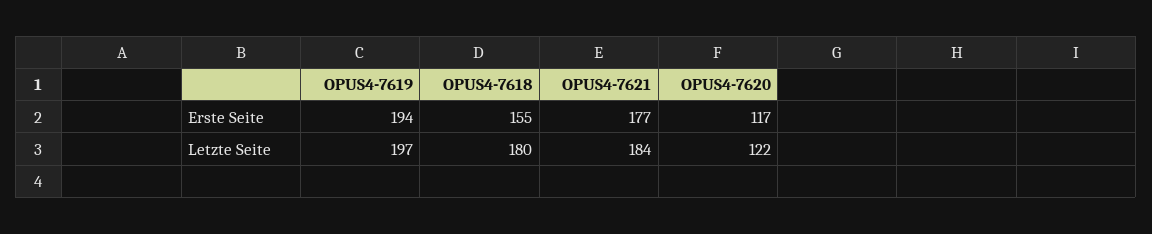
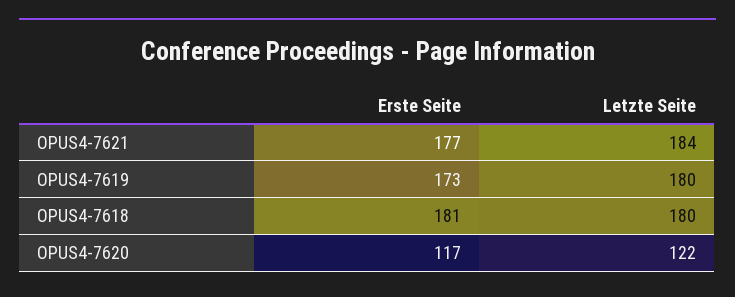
  {
    "OPUS4-7619": {
-     "Erste Seite": 194,
+     "Erste Seite": 173,
-     "Letzte Seite": 197
+     "Letzte Seite": 180
    },
    "OPUS4-7618": {
-     "Erste Seite": 155,
+     "Erste Seite": 181,
      "Letzte Seite": 180
    },
    "OPUS4-7621": {
      "Erste Seite": 177,
      "Letzte Seite": 184
    },
    "OPUS4-7620": {
      "Erste Seite": 117,
      "Letzte Seite": 122
    }
  }

